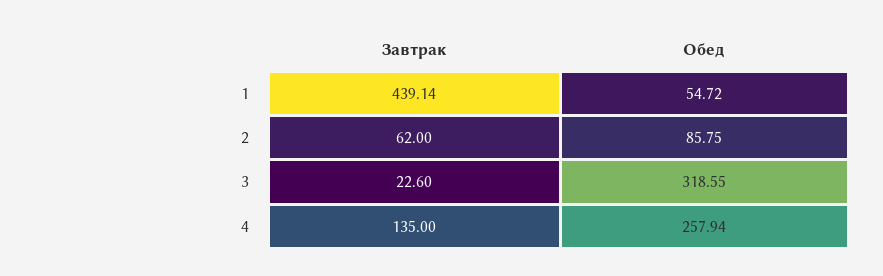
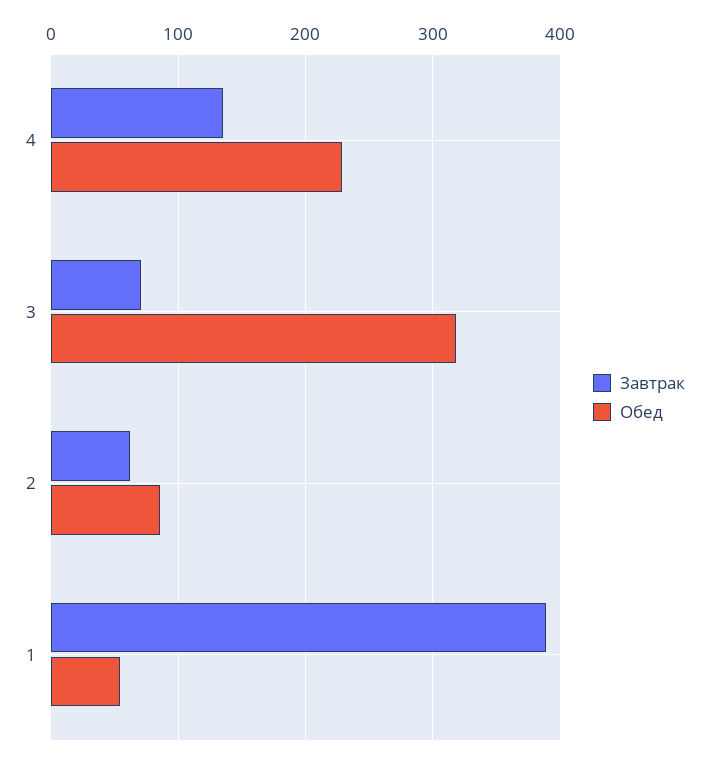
  {
    "Завтрак": {
-     "1": 439.14,
+     "1": 390,
      "2": 62,
-     "3": 22.6,
+     "3": 70,
      "4": 135
    },
    "Обед": {
      "1": 54.72,
      "2": 85.75,
      "3": 318.55,
-     "4": 257.94
+     "4": 230
    }
  }

